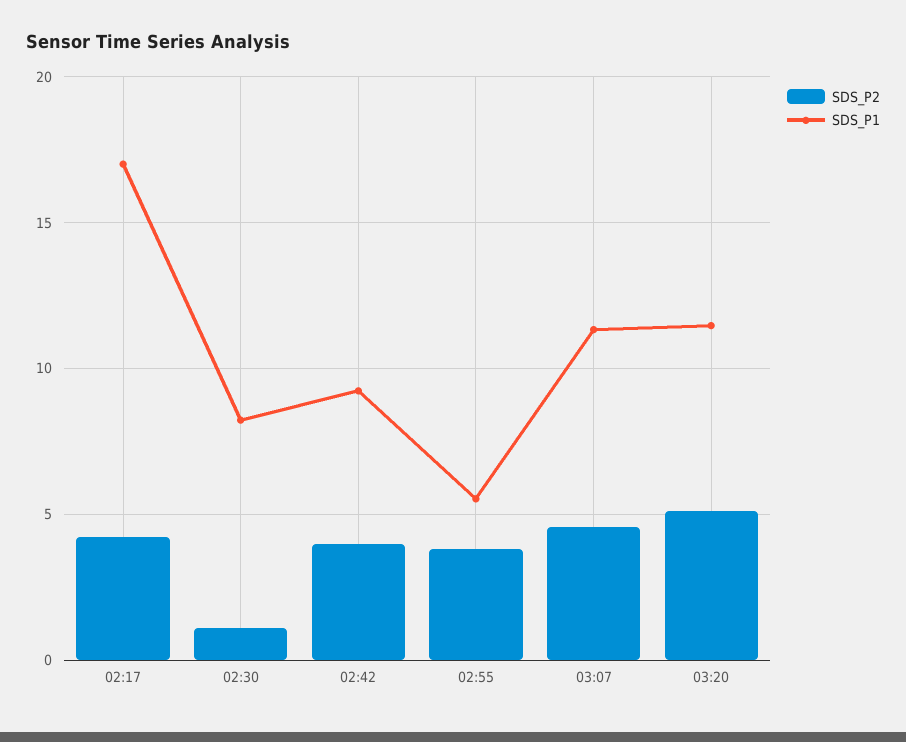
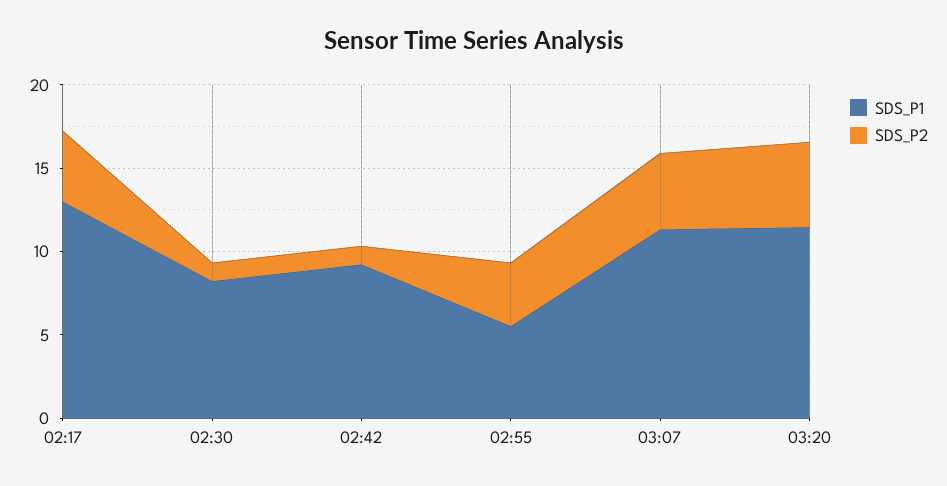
  {
    "SDS_P2": {
      "02:17": 4,
      "02:30": 1,
-     "02:42": 4,
+     "02:42": 1,
      "02:55": 4,
      "03:07": 4.5,
      "03:20": 5
    },
    "SDS_P1": {
-     "02:17": 17,
+     "02:17": 13,
      "02:30": 8,
      "02:42": 9,
      "02:55": 5.5,
      "03:07": 11.5,
      "03:20": 11.5
    }
  }

